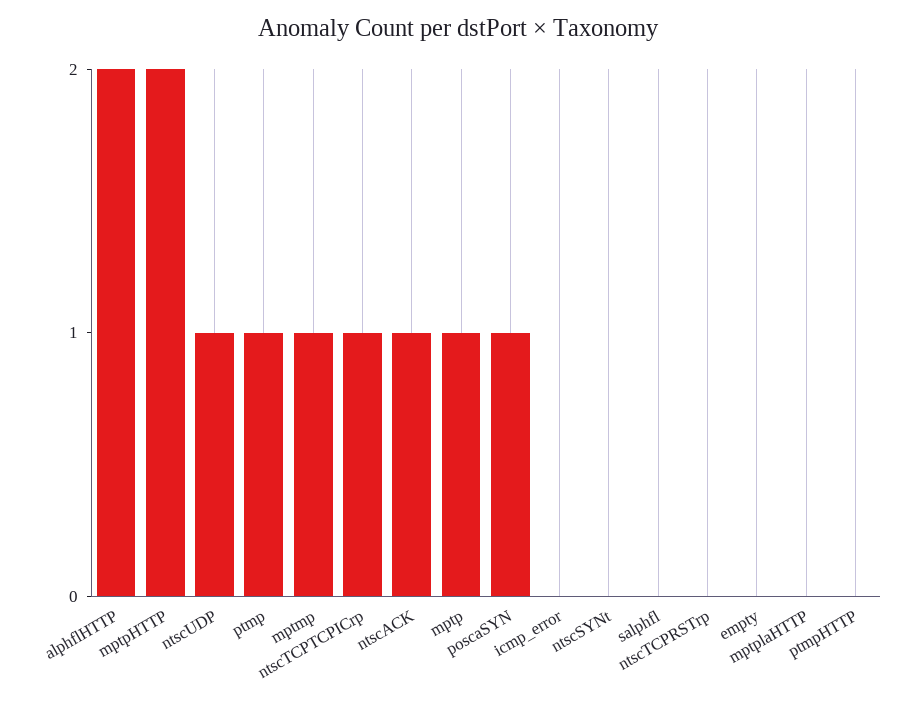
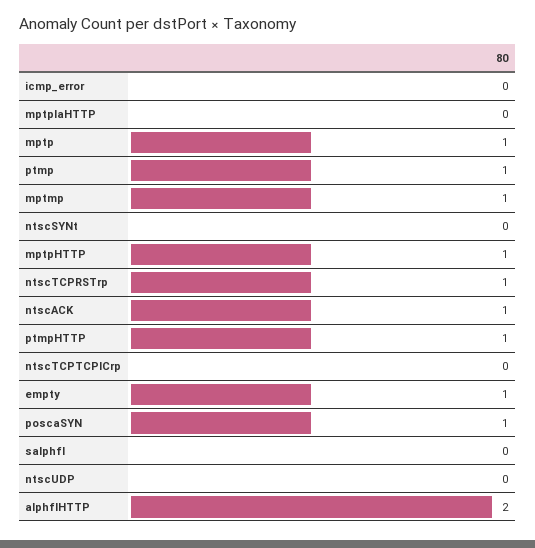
  {
    "alphflHTTP": 2,
-   "mptpHTTP": 2,
+   "mptpHTTP": 1,
-   "ntscUDP": 1,
+   "ntscUDP": 0,
    "ptmp": 1,
    "mptmp": 1,
-   "ntscTCPTCPICrp": 1,
+   "ntscTCPTCPICrp": 0,
    "ntscACK": 1,
    "mptp": 1,
    "poscaSYN": 1,
    "icmp_error": 0,
    "ntscSYNt": 0,
    "salphfl": 0,
-   "ntscTCPRSTrp": 0,
+   "ntscTCPRSTrp": 1,
-   "empty": 0,
+   "empty": 1,
    "mptplaHTTP": 0,
-   "ptmpHTTP": 0
+   "ptmpHTTP": 1
  }

